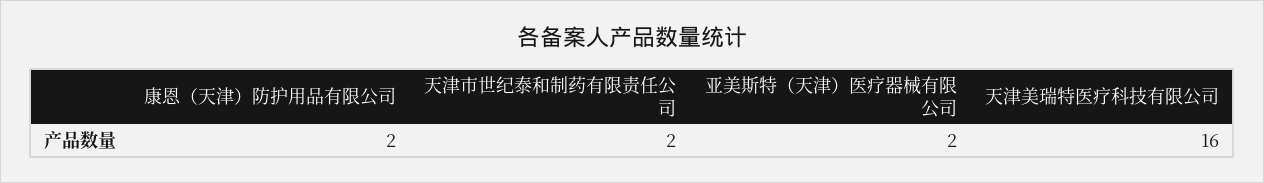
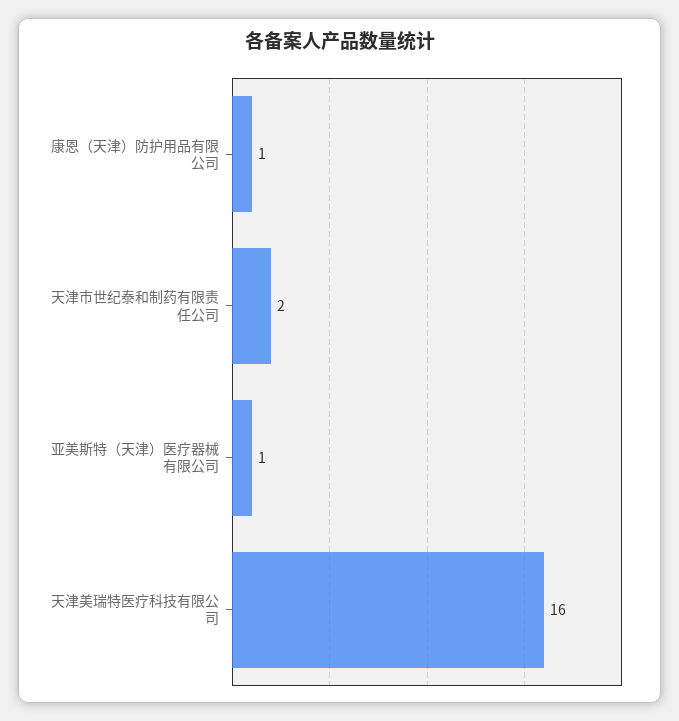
  {
-   "康恩（天津）防护用品有限公司": 2,
+   "康恩（天津）防护用品有限公司": 1,
    "天津市世纪泰和制药有限责任公司": 2,
-   "亚美斯特（天津）医疗器械有限公司": 2,
+   "亚美斯特（天津）医疗器械有限公司": 1,
    "天津美瑞特医疗科技有限公司": 16
  }

